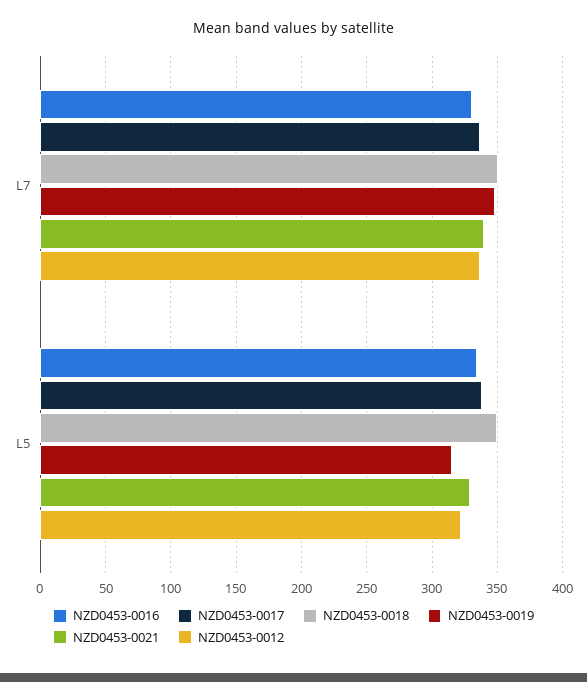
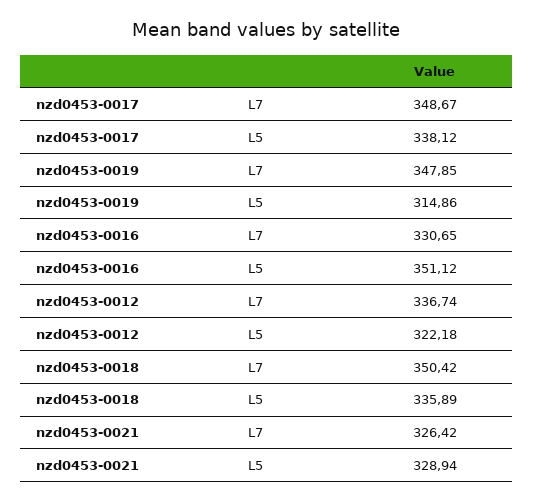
  {
    "NZD0453-0016": {
      "L7": 330.65,
-     "L5": 335
+     "L5": 351.12
    },
    "NZD0453-0017": {
-     "L7": 335,
+     "L7": 348.67,
      "L5": 338.12
    },
    "NZD0453-0018": {
      "L7": 350.42,
-     "L5": 350
+     "L5": 335.89
    },
    "NZD0453-0019": {
      "L7": 347.85,
      "L5": 314.86
    },
    "NZD0453-0021": {
-     "L7": 340,
+     "L7": 326.42,
      "L5": 328.94
    },
    "NZD0453-0012": {
      "L7": 336.74,
      "L5": 322.18
    }
  }

